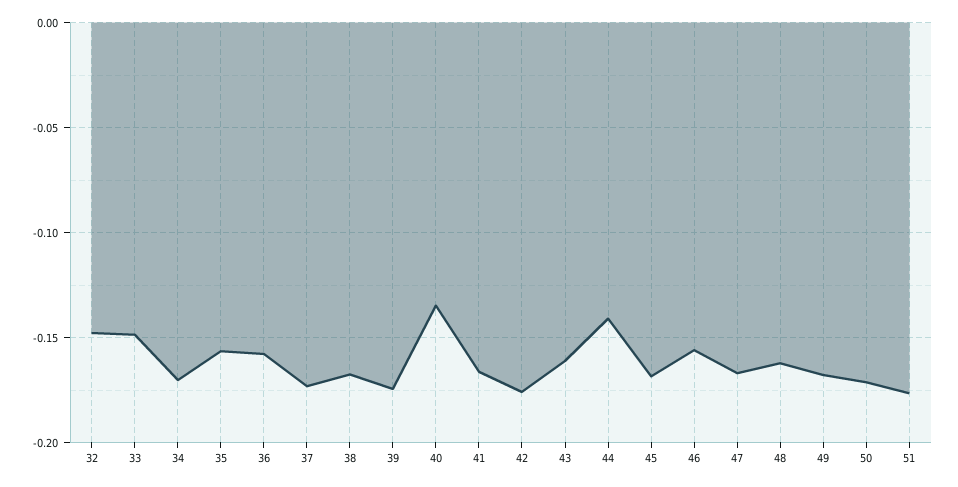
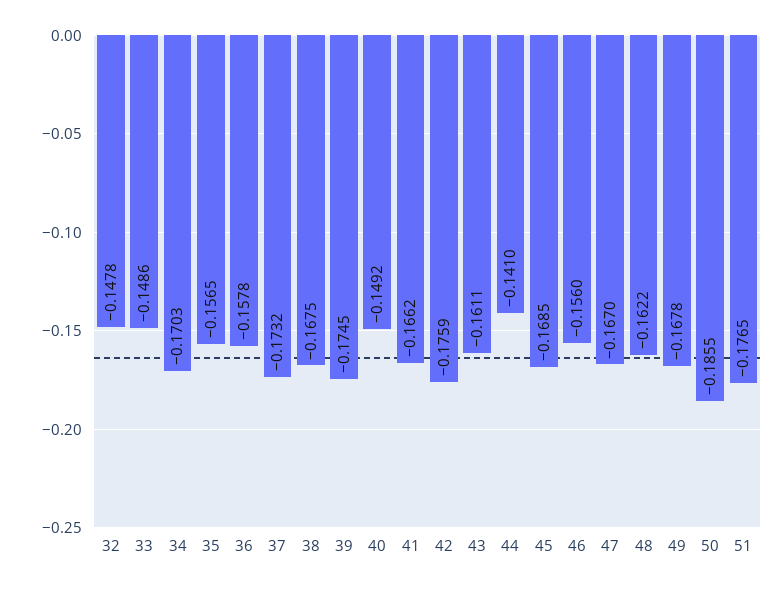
  {
    "32": -0.1478,
    "33": -0.1486,
    "34": -0.1703,
    "35": -0.1565,
    "36": -0.1578,
    "37": -0.1732,
    "38": -0.1675,
    "39": -0.1745,
-   "40": -0.135,
+   "40": -0.1492,
    "41": -0.1662,
    "42": -0.1759,
    "43": -0.1611,
    "44": -0.141,
    "45": -0.1685,
    "46": -0.156,
    "47": -0.167,
    "48": -0.1622,
    "49": -0.1678,
-   "50": -0.17,
+   "50": -0.1855,
    "51": -0.1765
  }

